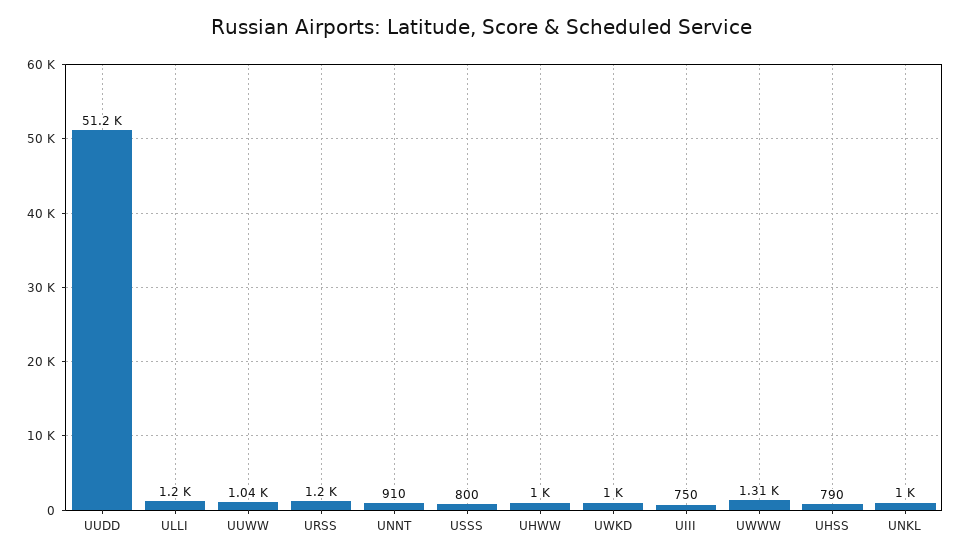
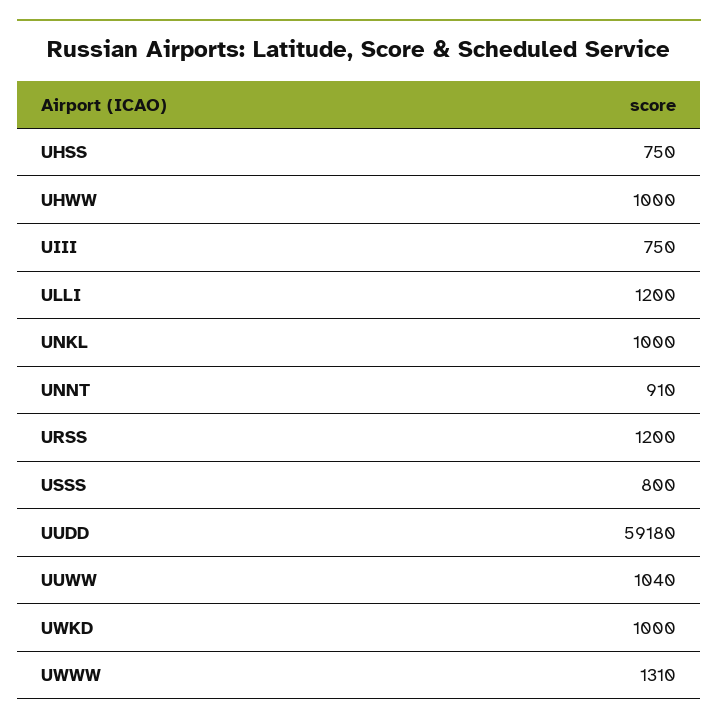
  {
-   "UUDD": 51200,
+   "UUDD": 59180,
    "ULLI": 1200,
    "UUWW": 1040,
    "URSS": 1200,
    "UNNT": 910,
    "USSS": 800,
    "UHWW": 1000,
    "UWKD": 1000,
    "UIII": 750,
    "UWWW": 1310,
-   "UHSS": 790,
+   "UHSS": 750,
    "UNKL": 1000
  }

